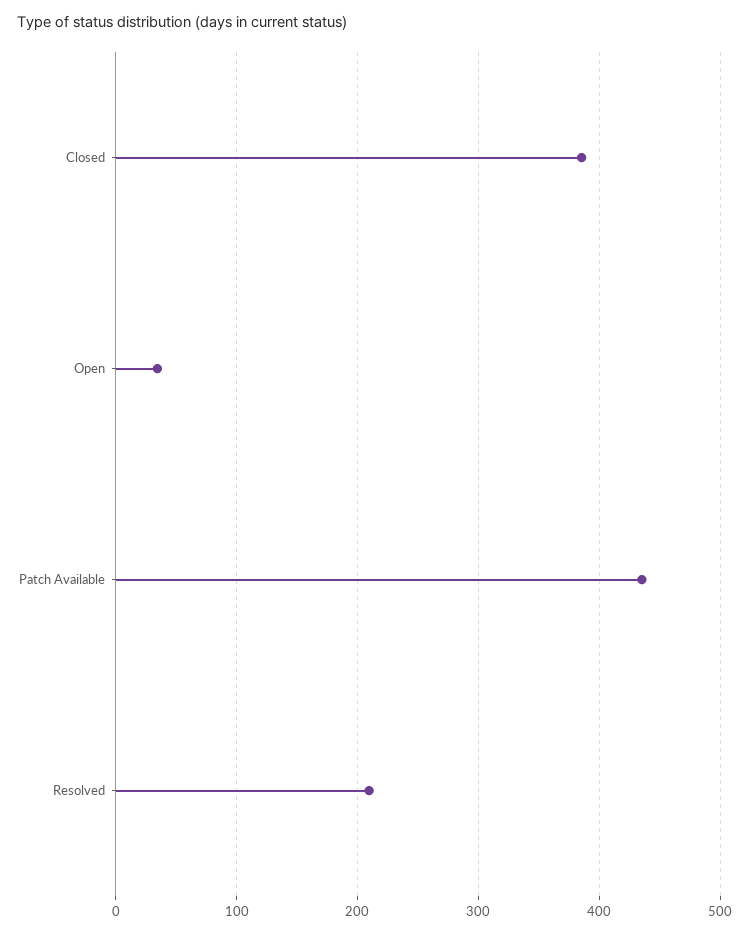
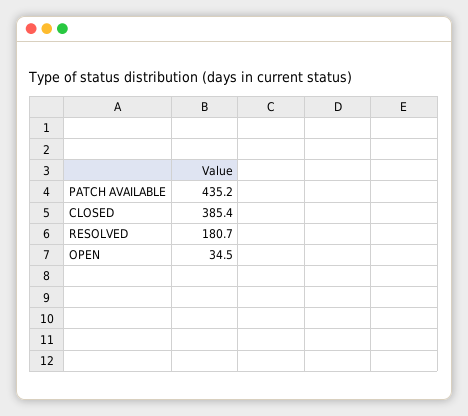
  {
    "Closed": 385.4,
    "Open": 34.5,
    "Patch Available": 435.2,
-   "Resolved": 210
+   "Resolved": 180.7
  }

